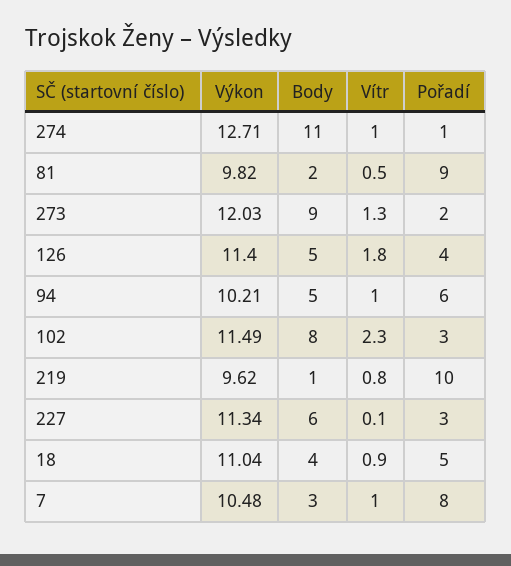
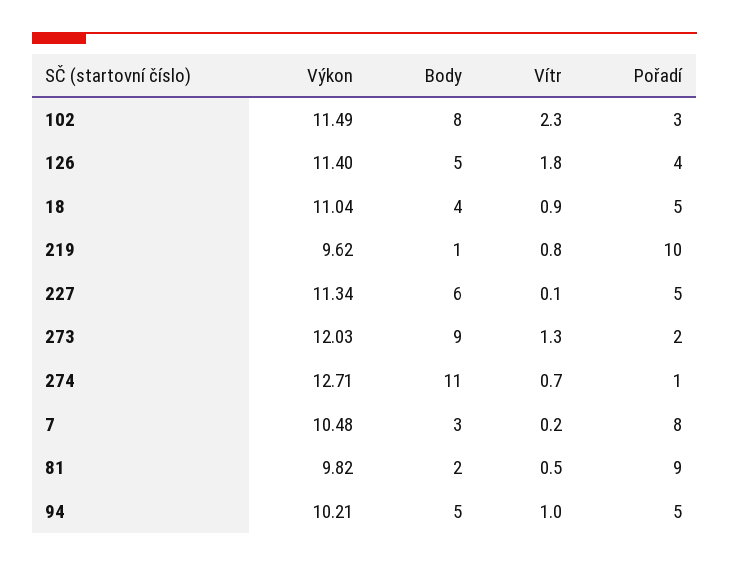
  {
    "Výkon": {
      "274": 12.71,
      "81": 9.82,
      "273": 12.03,
      "126": 11.4,
      "94": 10.21,
      "102": 11.49,
      "219": 9.62,
      "227": 11.34,
      "18": 11.04,
      "7": 10.48
    },
    "Body": {
      "274": 11,
      "81": 2,
      "273": 9,
      "126": 5,
      "94": 5,
      "102": 8,
      "219": 1,
      "227": 6,
      "18": 4,
      "7": 3
    },
    "Vítr": {
-     "274": 1,
+     "274": 0.7,
      "81": 0.5,
      "273": 1.3,
      "126": 1.8,
      "94": 1,
      "102": 2.3,
      "219": 0.8,
      "227": 0.1,
      "18": 0.9,
-     "7": 1
+     "7": 0.2
    },
    "Pořadí": {
      "274": 1,
      "81": 9,
      "273": 2,
      "126": 4,
-     "94": 6,
+     "94": 5,
      "102": 3,
      "219": 10,
-     "227": 3,
+     "227": 5,
      "18": 5,
      "7": 8
    }
  }

